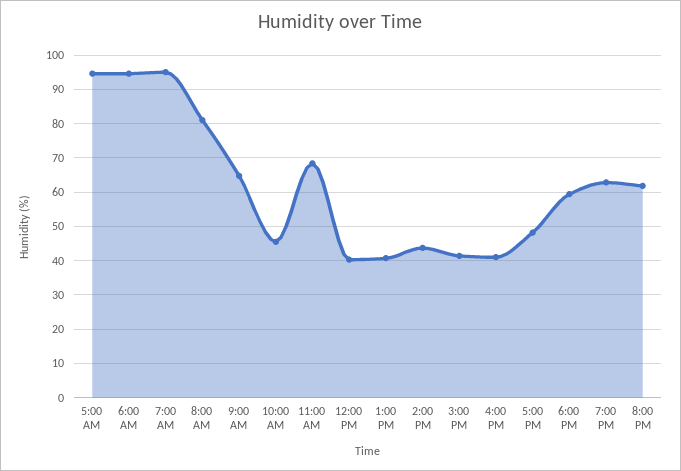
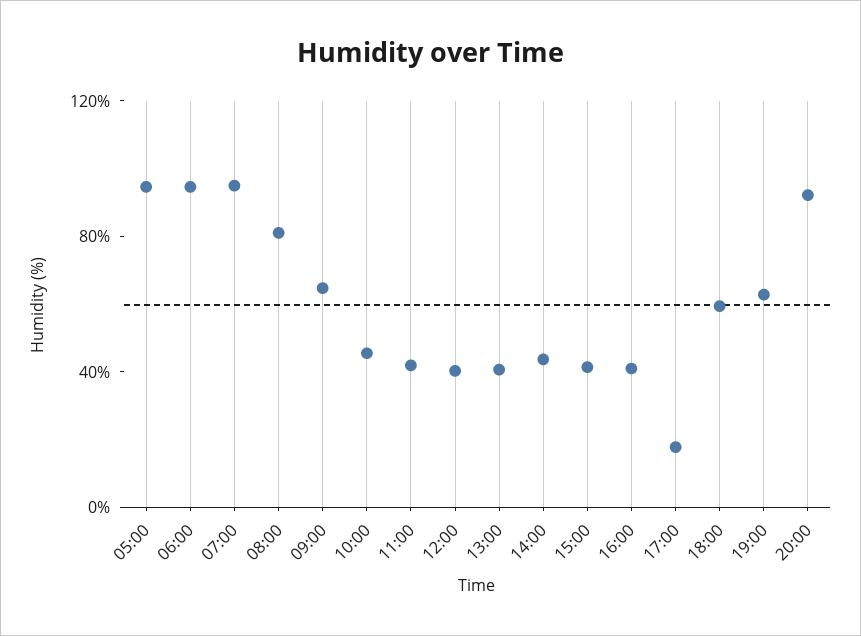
  {
    "5:00 AM": 94,
    "6:00 AM": 94,
    "7:00 AM": 96,
    "8:00 AM": 82,
    "9:00 AM": 64,
    "10:00 AM": 46,
-   "11:00 AM": 68,
+   "11:00 AM": 40,
    "12:00 PM": 40,
    "1:00 PM": 40,
    "2:00 PM": 44,
    "3:00 PM": 42,
    "4:00 PM": 42,
-   "5:00 PM": 48,
+   "5:00 PM": 20,
    "6:00 PM": 60,
    "7:00 PM": 62,
-   "8:00 PM": 62
+   "8:00 PM": 90
  }

